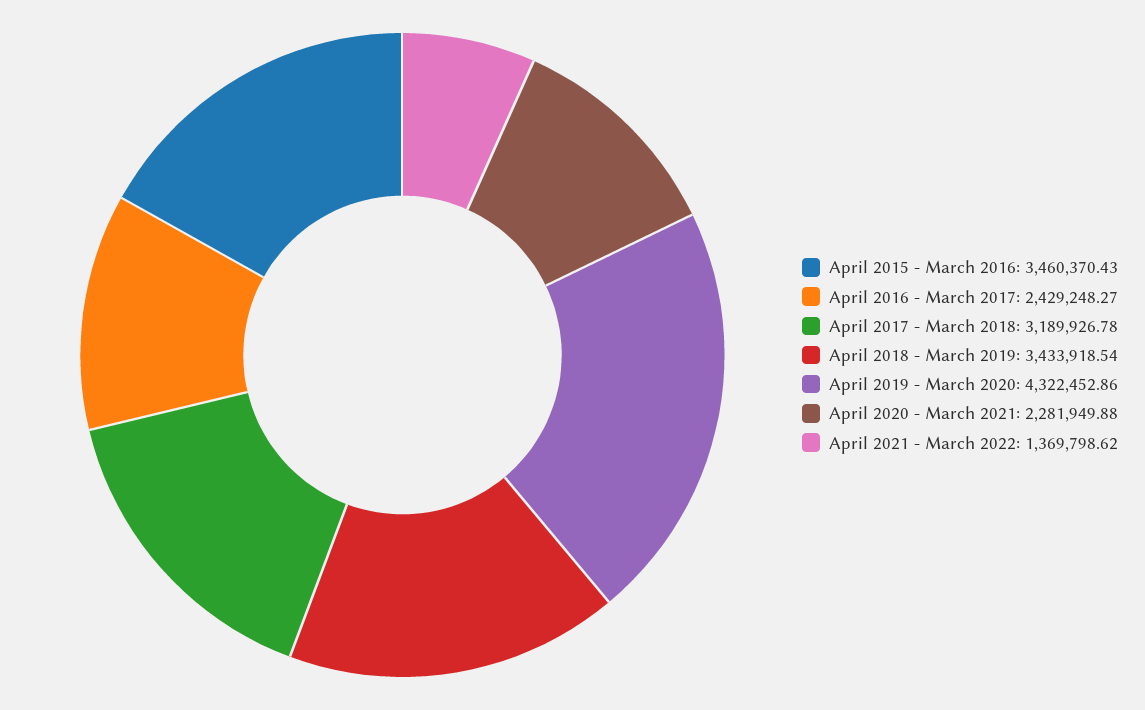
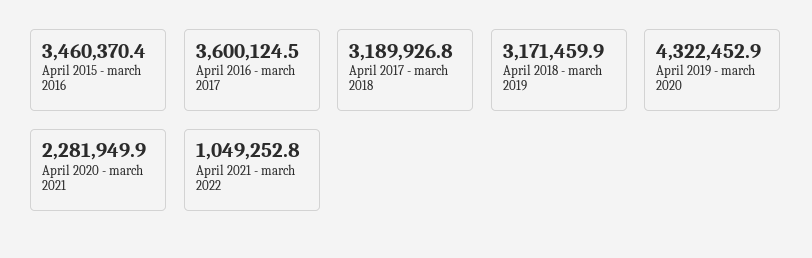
  {
    "April 2015 - March 2016": 3460370.43,
-   "April 2016 - March 2017": 2429248.27,
+   "April 2016 - March 2017": 3600124.5,
    "April 2017 - March 2018": 3189926.78,
-   "April 2018 - March 2019": 3433918.54,
+   "April 2018 - March 2019": 3171459.9,
    "April 2019 - March 2020": 4322452.86,
    "April 2020 - March 2021": 2281949.88,
-   "April 2021 - March 2022": 1369798.62
+   "April 2021 - March 2022": 1049252.8
  }

